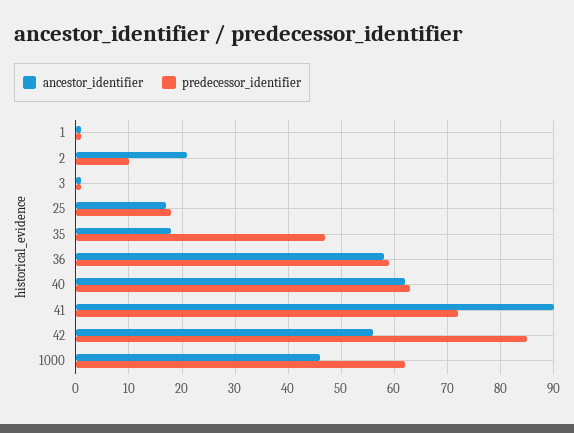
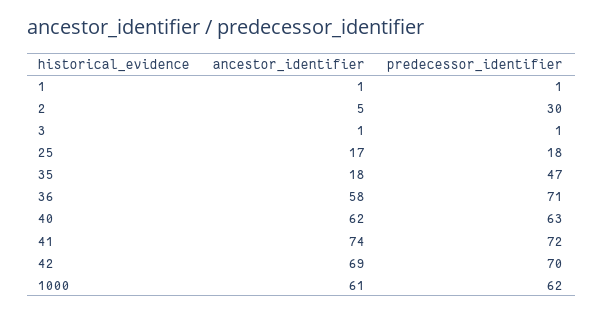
  {
    "ancestor_identifier": {
      "1": 1,
-     "2": 20,
+     "2": 5,
      "3": 1,
      "25": 17,
      "35": 18,
      "36": 58,
      "40": 62,
-     "41": 90,
+     "41": 74,
-     "42": 55,
+     "42": 69,
-     "1000": 45
+     "1000": 61
    },
    "predecessor_identifier": {
      "1": 1,
-     "2": 10,
+     "2": 30,
      "3": 1,
      "25": 18,
      "35": 47,
-     "36": 60,
+     "36": 71,
      "40": 63,
      "41": 72,
-     "42": 85,
+     "42": 70,
      "1000": 62
    }
  }

